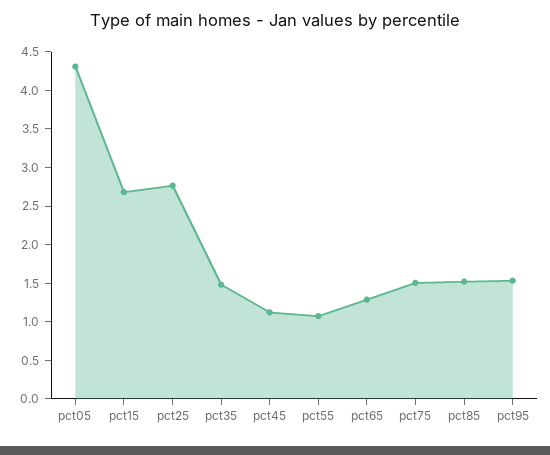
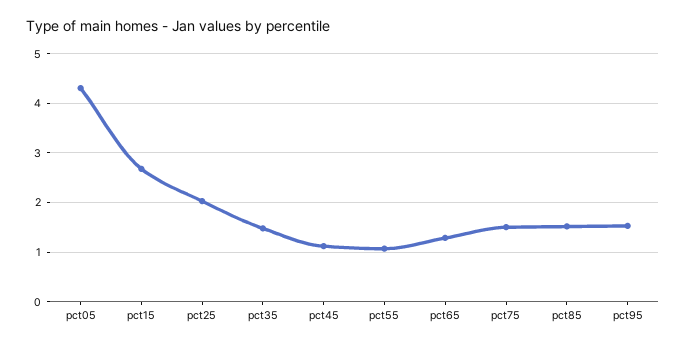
  {
    "pct05": 4.4,
    "pct15": 2.6,
-   "pct25": 2.75,
+   "pct25": 2,
    "pct35": 1.4,
    "pct45": 1.2,
    "pct55": 1,
    "pct65": 1.2,
    "pct75": 1.6,
    "pct85": 1.6,
    "pct95": 1.6
  }

